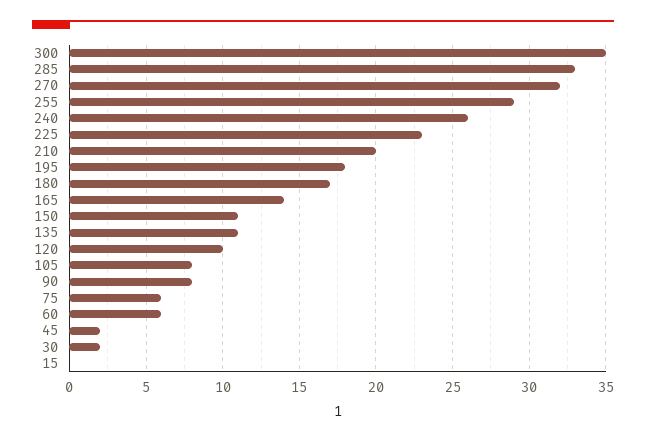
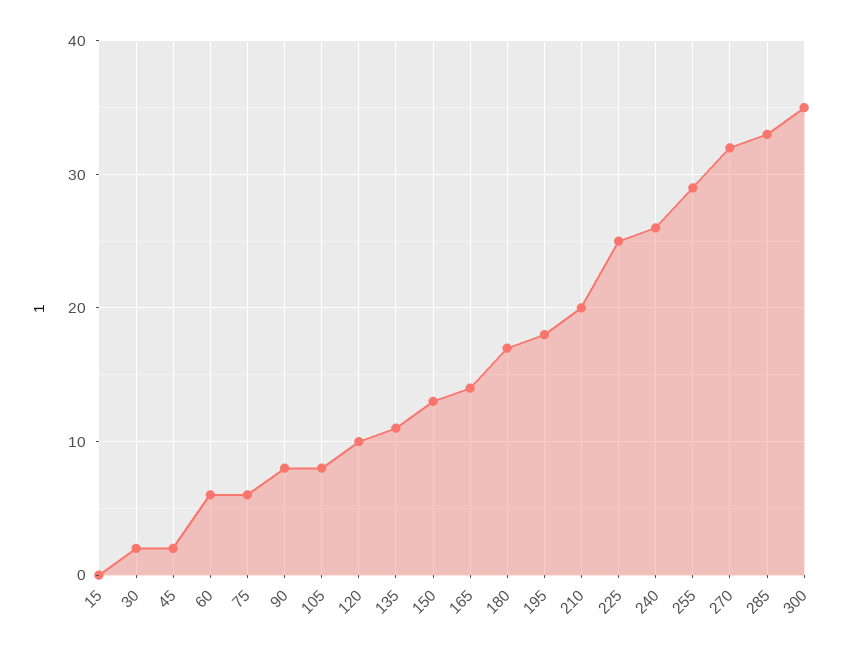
  {
    "300": 35,
    "285": 33,
    "270": 32,
    "255": 29,
    "240": 26,
-   "225": 23,
+   "225": 25,
    "210": 20,
    "195": 18,
    "180": 17,
    "165": 14,
-   "150": 11,
+   "150": 13,
    "135": 11,
    "120": 10,
    "105": 8,
    "90": 8,
    "75": 6,
    "60": 6,
    "45": 2,
    "30": 2,
    "15": 0
  }

